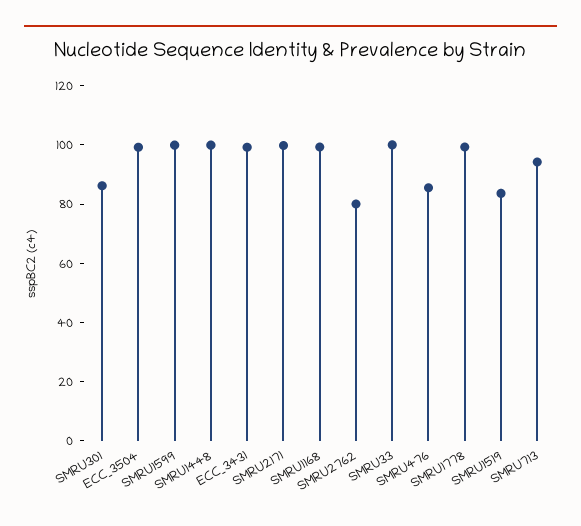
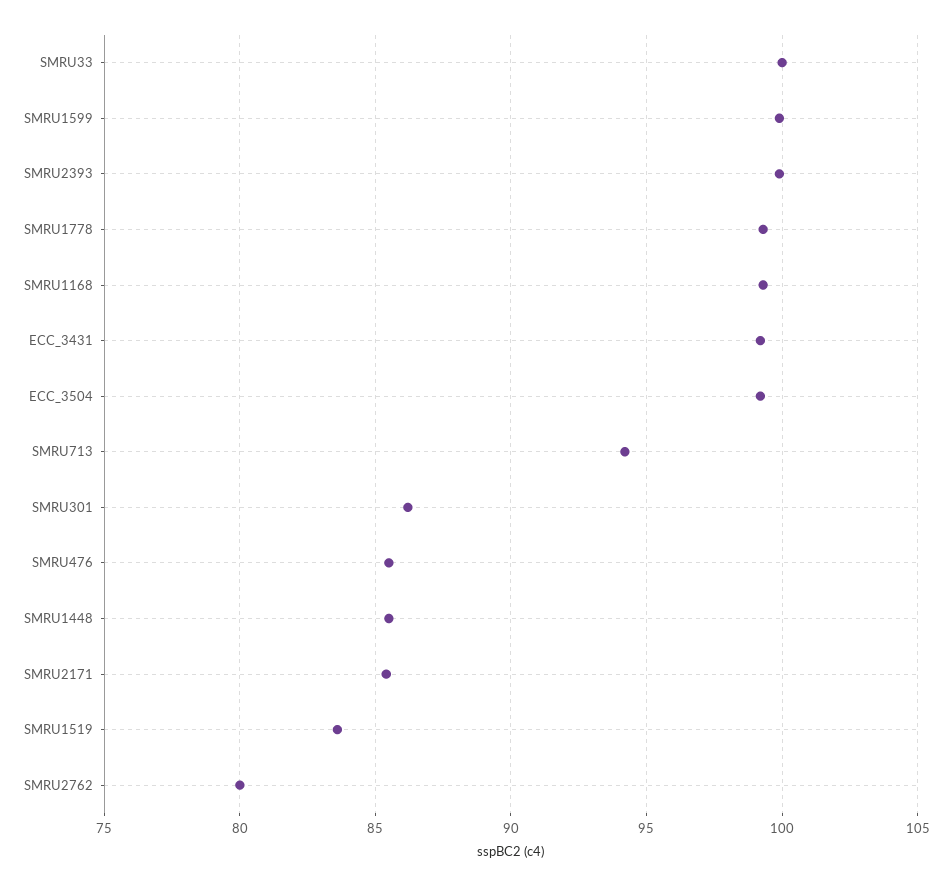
  {
    "SMRU301": 86,
    "ECC_3504": 99,
    "SMRU1599": 100,
-   "SMRU1448": 100,
+   "SMRU1448": 85.5,
    "ECC_3431": 99,
-   "SMRU2171": 100,
+   "SMRU2171": 85.5,
    "SMRU1168": 99.5,
    "SMRU2762": 80,
    "SMRU33": 100,
    "SMRU476": 85.5,
    "SMRU1778": 99.5,
    "SMRU1519": 83.5,
-   "SMRU713": 94
+   "SMRU713": 94,
+   "SMRU2393": 100
  }

